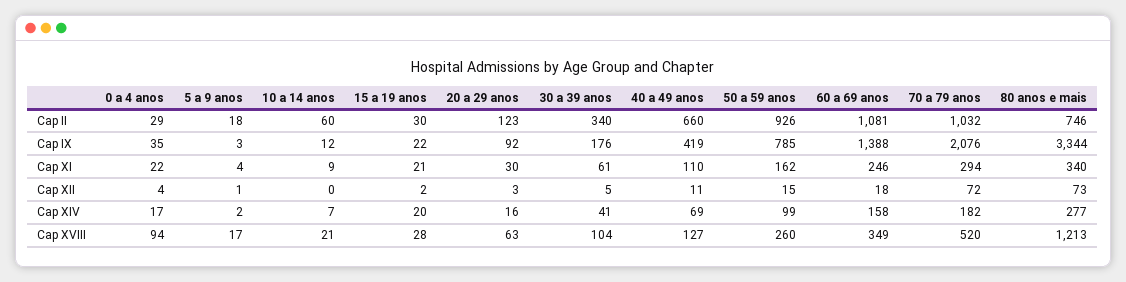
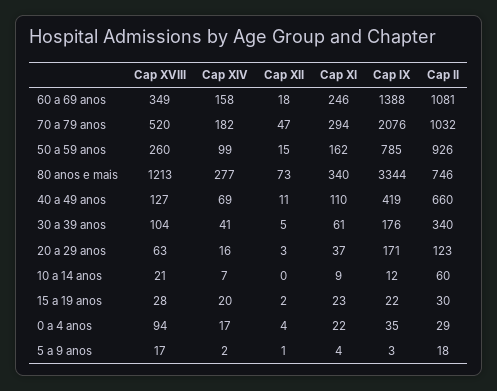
  {
    "0 a 4 anos": {
      "Cap II": 29,
      "Cap IX": 35,
      "Cap XI": 22,
      "Cap XII": 4,
      "Cap XIV": 17,
      "Cap XVIII": 94
    },
    "5 a 9 anos": {
      "Cap II": 18,
      "Cap IX": 3,
      "Cap XI": 4,
      "Cap XII": 1,
      "Cap XIV": 2,
      "Cap XVIII": 17
    },
    "10 a 14 anos": {
      "Cap II": 60,
      "Cap IX": 12,
      "Cap XI": 9,
      "Cap XII": 0,
      "Cap XIV": 7,
      "Cap XVIII": 21
    },
    "15 a 19 anos": {
      "Cap II": 30,
      "Cap IX": 22,
-     "Cap XI": 21,
+     "Cap XI": 23,
      "Cap XII": 2,
      "Cap XIV": 20,
      "Cap XVIII": 28
    },
    "20 a 29 anos": {
      "Cap II": 123,
-     "Cap IX": 92,
+     "Cap IX": 171,
-     "Cap XI": 30,
+     "Cap XI": 37,
      "Cap XII": 3,
      "Cap XIV": 16,
      "Cap XVIII": 63
    },
    "30 a 39 anos": {
      "Cap II": 340,
      "Cap IX": 176,
      "Cap XI": 61,
      "Cap XII": 5,
      "Cap XIV": 41,
      "Cap XVIII": 104
    },
    "40 a 49 anos": {
      "Cap II": 660,
      "Cap IX": 419,
      "Cap XI": 110,
      "Cap XII": 11,
      "Cap XIV": 69,
      "Cap XVIII": 127
    },
    "50 a 59 anos": {
      "Cap II": 926,
      "Cap IX": 785,
      "Cap XI": 162,
      "Cap XII": 15,
      "Cap XIV": 99,
      "Cap XVIII": 260
    },
    "60 a 69 anos": {
      "Cap II": 1081,
      "Cap IX": 1388,
      "Cap XI": 246,
      "Cap XII": 18,
      "Cap XIV": 158,
      "Cap XVIII": 349
    },
    "70 a 79 anos": {
      "Cap II": 1032,
      "Cap IX": 2076,
      "Cap XI": 294,
-     "Cap XII": 72,
+     "Cap XII": 47,
      "Cap XIV": 182,
      "Cap XVIII": 520
    },
    "80 anos e mais": {
      "Cap II": 746,
      "Cap IX": 3344,
      "Cap XI": 340,
      "Cap XII": 73,
      "Cap XIV": 277,
      "Cap XVIII": 1213
    }
  }

